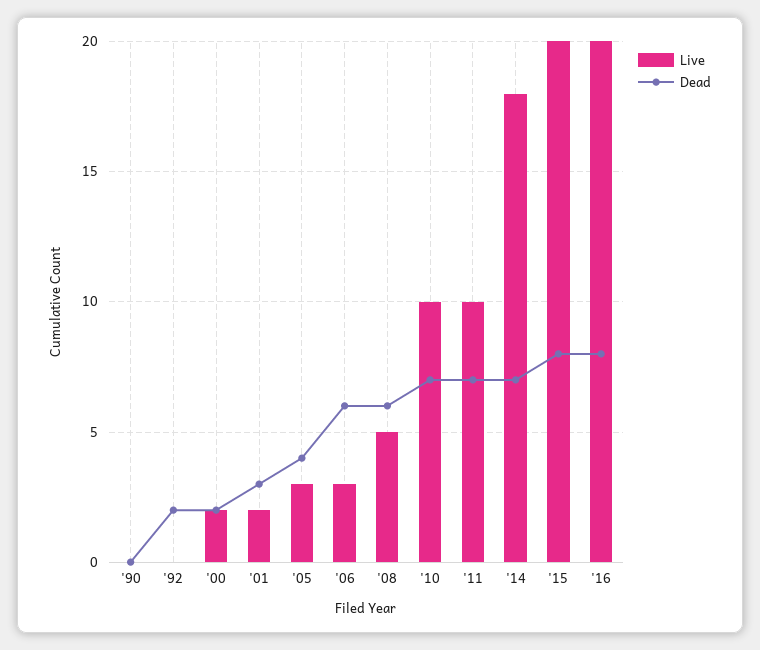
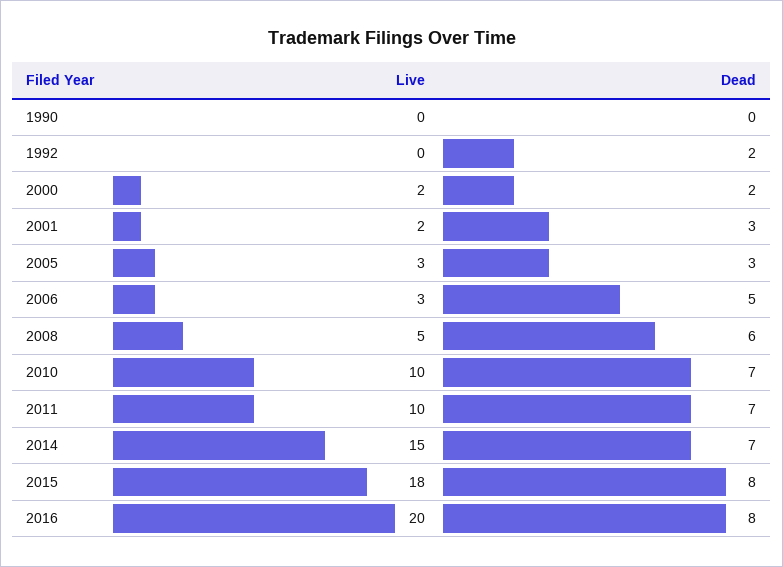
  {
    "Live": {
      "'90": 0,
      "'92": 0,
      "'00": 2,
      "'01": 2,
      "'05": 3,
      "'06": 3,
      "'08": 5,
      "'10": 10,
      "'11": 10,
-     "'14": 18,
+     "'14": 15,
-     "'15": 20,
+     "'15": 18,
      "'16": 20
    },
    "Dead": {
      "'90": 0,
      "'92": 2,
      "'00": 2,
      "'01": 3,
-     "'05": 4,
+     "'05": 3,
-     "'06": 6,
+     "'06": 5,
      "'08": 6,
      "'10": 7,
      "'11": 7,
      "'14": 7,
      "'15": 8,
      "'16": 8
    }
  }

